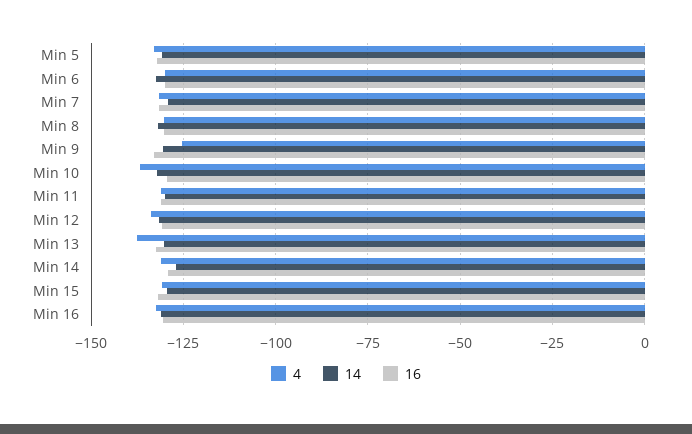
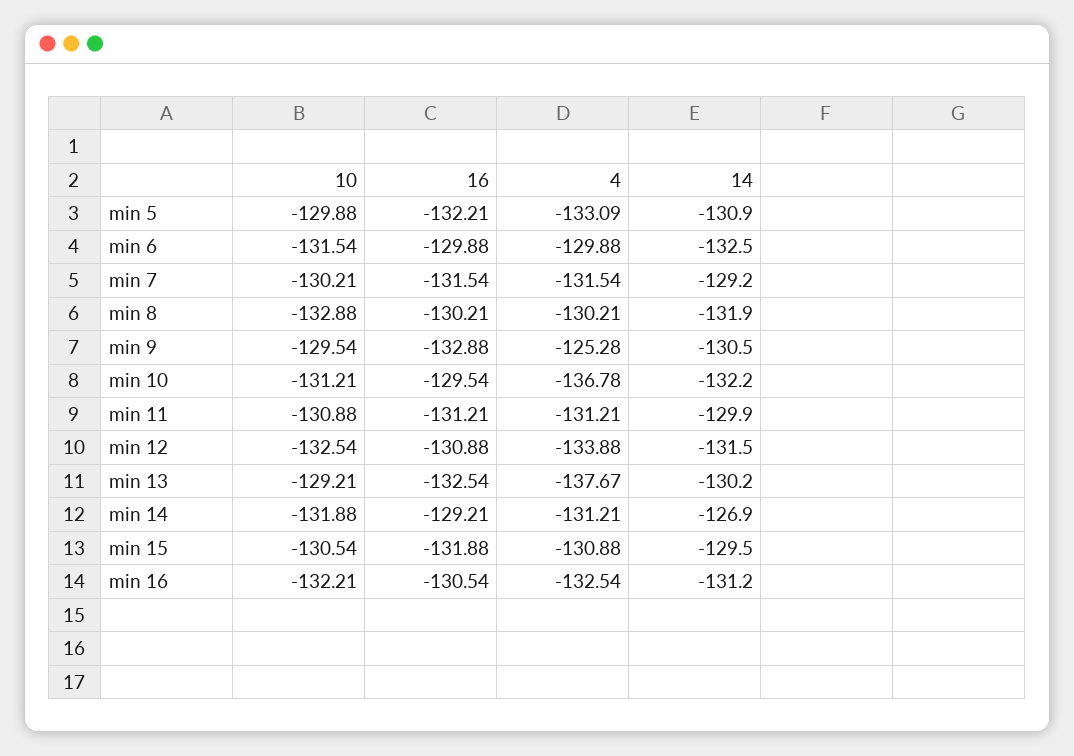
  {
    "4": {
      "Min 5": -133.09,
      "Min 6": -129.88,
      "Min 7": -131.54,
      "Min 8": -130.21,
      "Min 9": -125.28,
      "Min 10": -136.78,
      "Min 11": -131.21,
      "Min 12": -133.88,
      "Min 13": -137.67,
      "Min 14": -131.21,
      "Min 15": -130.88,
      "Min 16": -132.54
    },
    "14": {
      "Min 5": -130.9,
      "Min 6": -132.5,
      "Min 7": -129.2,
      "Min 8": -131.9,
      "Min 9": -130.5,
      "Min 10": -132.2,
      "Min 11": -129.9,
      "Min 12": -131.5,
      "Min 13": -130.2,
      "Min 14": -126.9,
      "Min 15": -129.5,
      "Min 16": -131.2
    },
    "16": {
      "Min 5": -132.21,
      "Min 6": -129.88,
      "Min 7": -131.54,
      "Min 8": -130.21,
      "Min 9": -132.88,
      "Min 10": -129.54,
      "Min 11": -131.21,
      "Min 12": -130.88,
      "Min 13": -132.54,
      "Min 14": -129.21,
      "Min 15": -131.88,
      "Min 16": -130.54
-   }
+   },
+   "10": {
+     "Min 5": -129.88,
+     "Min 6": -131.54,
+     "Min 7": -130.21,
+     "Min 8": -132.88,
+     "Min 9": -129.54,
+     "Min 10": -131.21,
+     "Min 11": -130.88,
+     "Min 12": -132.54,
+     "Min 13": -129.21,
+     "Min 14": -131.88,
+     "Min 15": -130.54,
+     "Min 16": -132.21
+   }
  }

